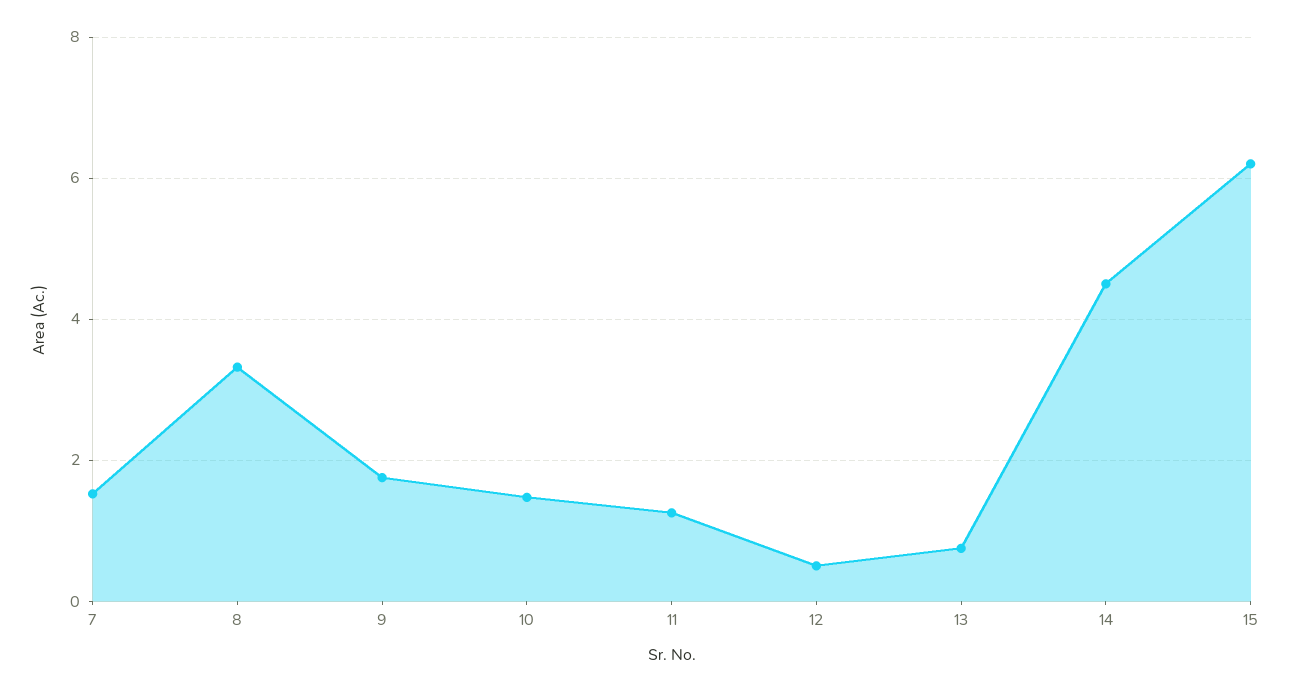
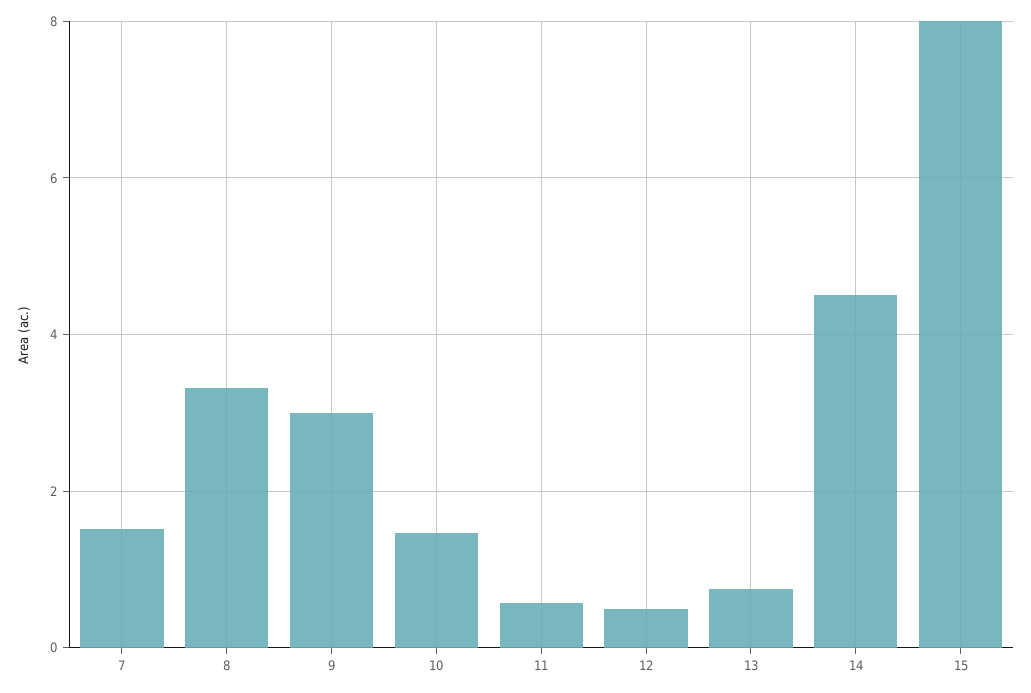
  {
    "7": 1.6,
    "8": 3.4,
-   "9": 1.8,
+   "9": 3,
    "10": 1.4,
-   "11": 1.2,
+   "11": 0.6,
    "12": 0.6,
    "13": 0.8,
    "14": 4.6,
-   "15": 6.2
+   "15": 8
  }

